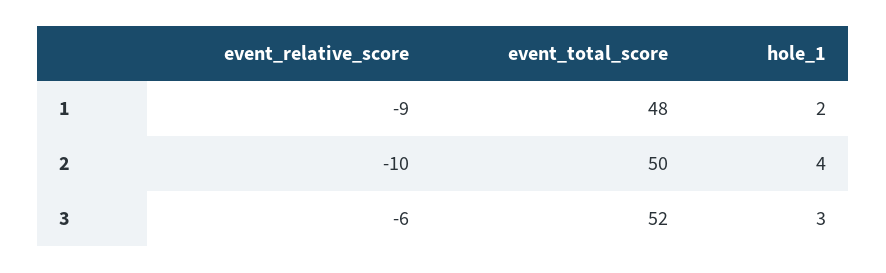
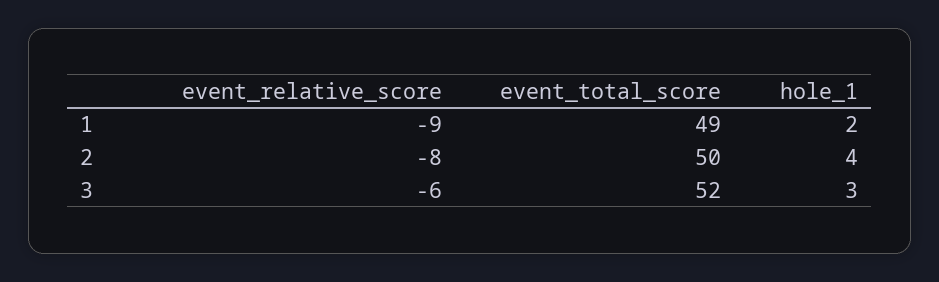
  {
    "event_relative_score": {
      "1": -9,
-     "2": -10,
+     "2": -8,
      "3": -6
    },
    "event_total_score": {
-     "1": 48,
+     "1": 49,
      "2": 50,
      "3": 52
    },
    "hole_1": {
      "1": 2,
      "2": 4,
      "3": 3
    }
  }

